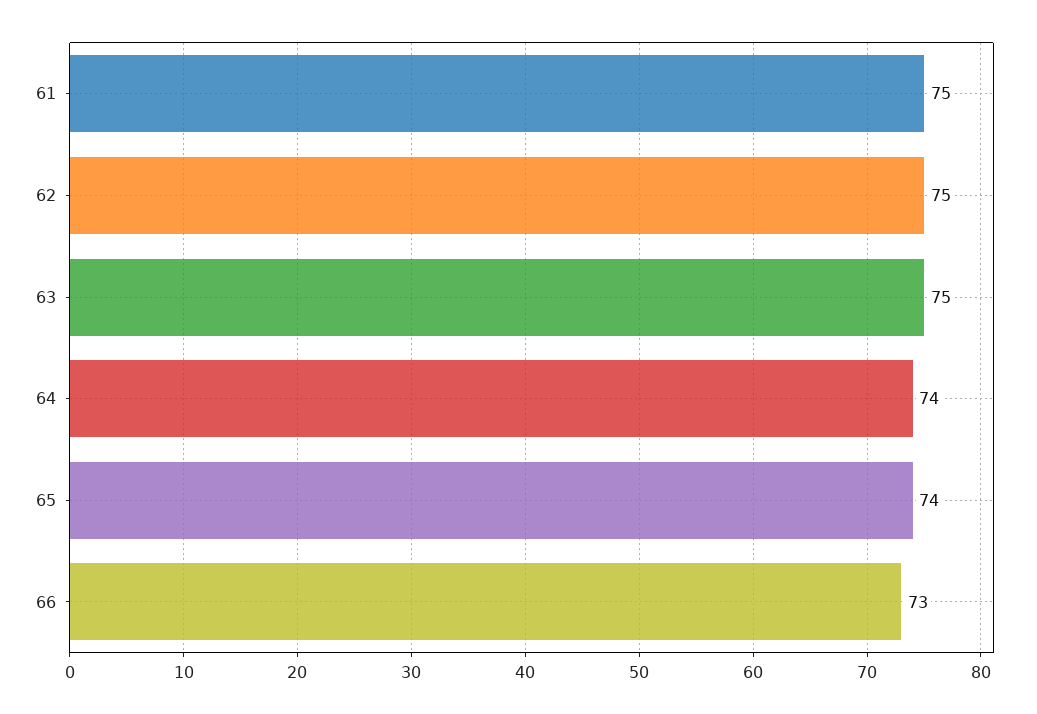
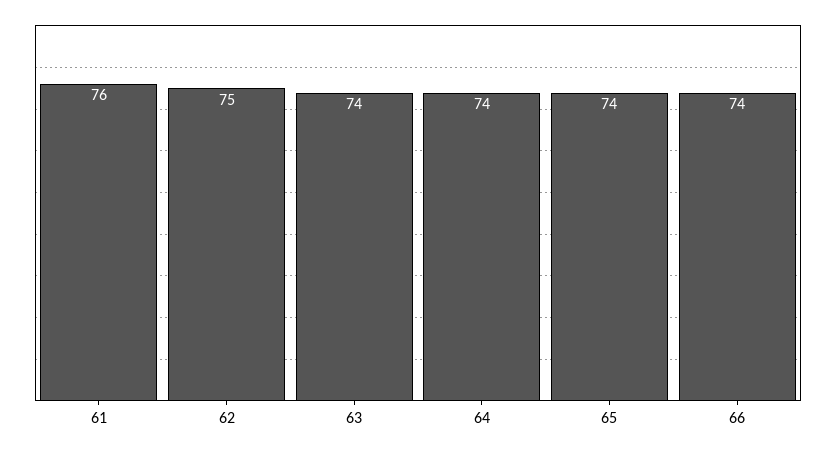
  {
-   "61": 75,
+   "61": 76,
    "62": 75,
-   "63": 75,
+   "63": 74,
    "64": 74,
    "65": 74,
-   "66": 73
+   "66": 74
  }

